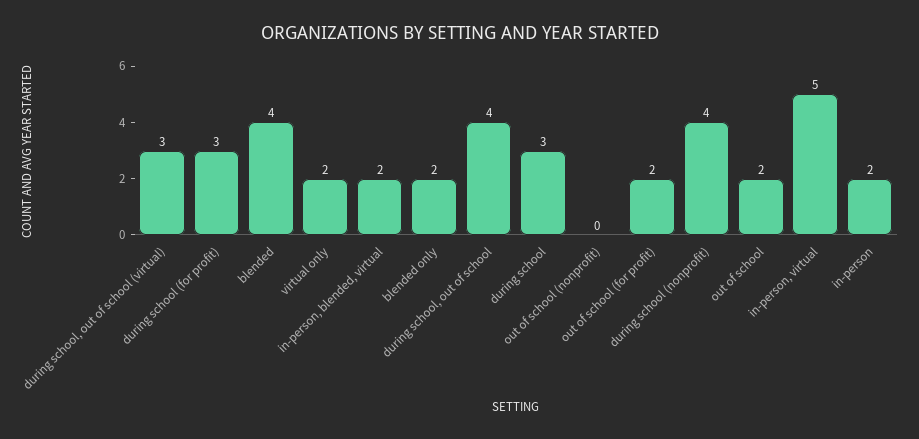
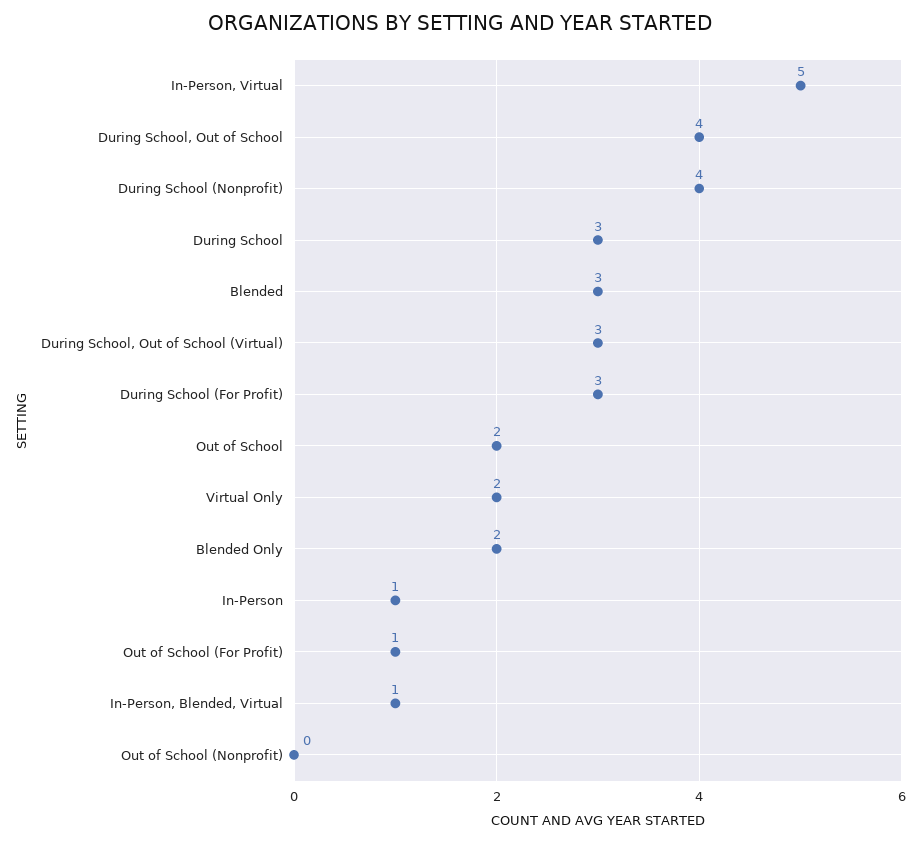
  {
    "during school, out of school (virtual)": 3,
    "during school (for profit)": 3,
-   "blended": 4,
+   "blended": 3,
    "virtual only": 2,
-   "in-person, blended, virtual": 2,
+   "in-person, blended, virtual": 1,
    "blended only": 2,
    "during school, out of school": 4,
    "during school": 3,
    "out of school (nonprofit)": 0,
-   "out of school (for profit)": 2,
+   "out of school (for profit)": 1,
    "during school (nonprofit)": 4,
    "out of school": 2,
    "in-person, virtual": 5,
-   "in-person": 2
+   "in-person": 1
  }

